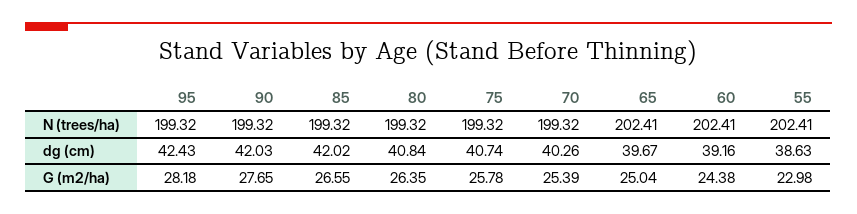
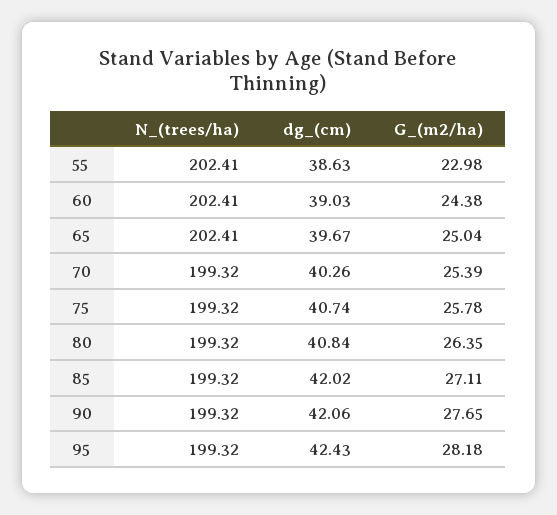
  {
    "95": {
      "N (trees/ha)": 199.32,
      "dg (cm)": 42.43,
      "G (m2/ha)": 28.18
    },
    "90": {
      "N (trees/ha)": 199.32,
-     "dg (cm)": 42.03,
+     "dg (cm)": 42.06,
      "G (m2/ha)": 27.65
    },
    "85": {
      "N (trees/ha)": 199.32,
      "dg (cm)": 42.02,
-     "G (m2/ha)": 26.55
+     "G (m2/ha)": 27.11
    },
    "80": {
      "N (trees/ha)": 199.32,
      "dg (cm)": 40.84,
      "G (m2/ha)": 26.35
    },
    "75": {
      "N (trees/ha)": 199.32,
      "dg (cm)": 40.74,
      "G (m2/ha)": 25.78
    },
    "70": {
      "N (trees/ha)": 199.32,
      "dg (cm)": 40.26,
      "G (m2/ha)": 25.39
    },
    "65": {
      "N (trees/ha)": 202.41,
      "dg (cm)": 39.67,
      "G (m2/ha)": 25.04
    },
    "60": {
      "N (trees/ha)": 202.41,
-     "dg (cm)": 39.16,
+     "dg (cm)": 39.03,
      "G (m2/ha)": 24.38
    },
    "55": {
      "N (trees/ha)": 202.41,
      "dg (cm)": 38.63,
      "G (m2/ha)": 22.98
    }
  }

